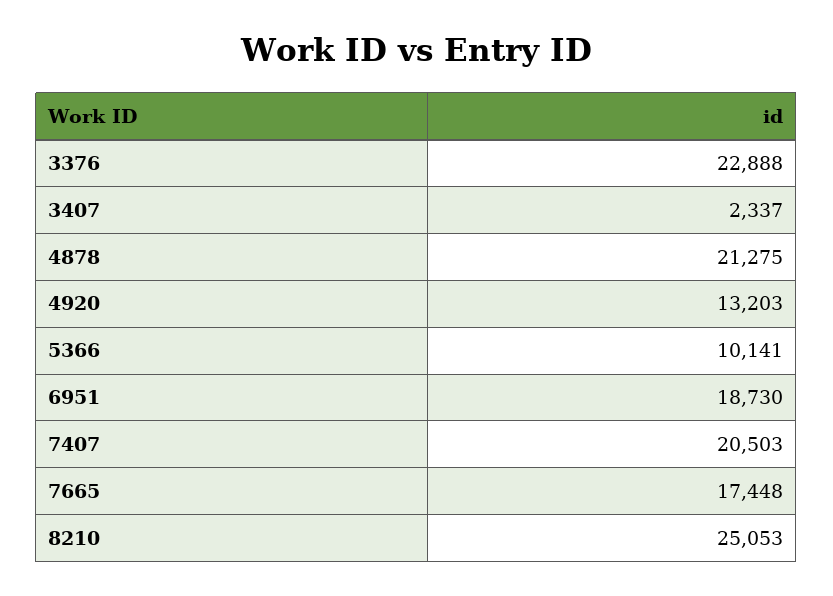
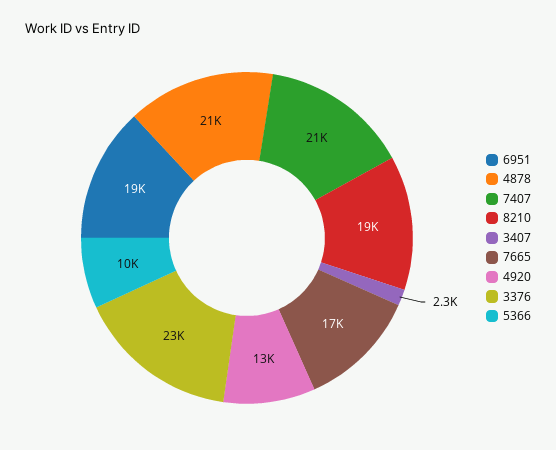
  {
    "3376": 22888,
    "3407": 2337,
    "4878": 21275,
    "4920": 13203,
    "5366": 10141,
    "6951": 18730,
    "7407": 20503,
    "7665": 17448,
-   "8210": 25053
+   "8210": 19000
  }

